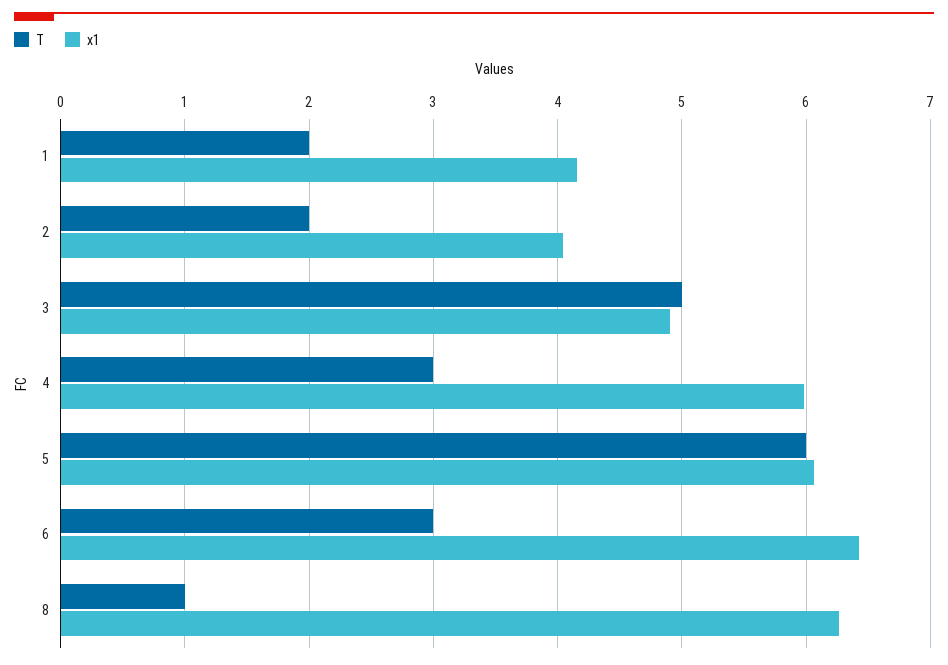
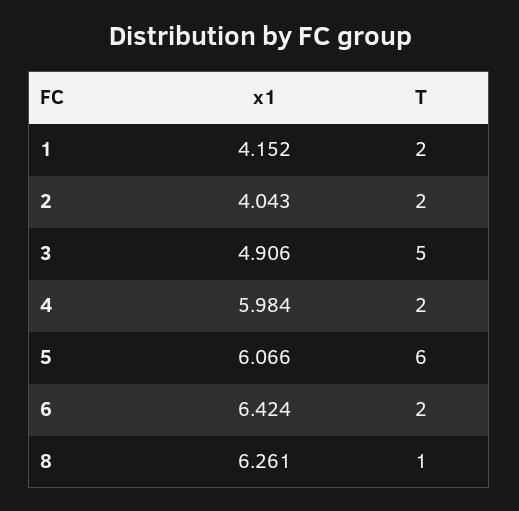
  {
    "T": {
      "1": 2,
      "2": 2,
      "3": 5,
-     "4": 3,
+     "4": 2,
      "5": 6,
-     "6": 3,
+     "6": 2,
      "8": 1
    },
    "x1": {
      "1": 4.152,
      "2": 4.043,
      "3": 4.906,
      "4": 5.984,
      "5": 6.066,
      "6": 6.424,
      "8": 6.261
    }
  }

